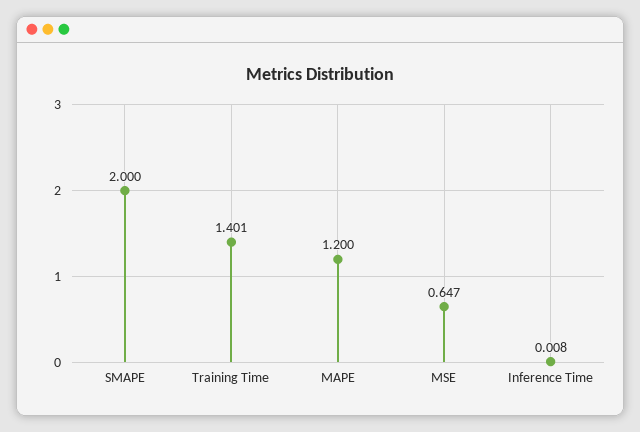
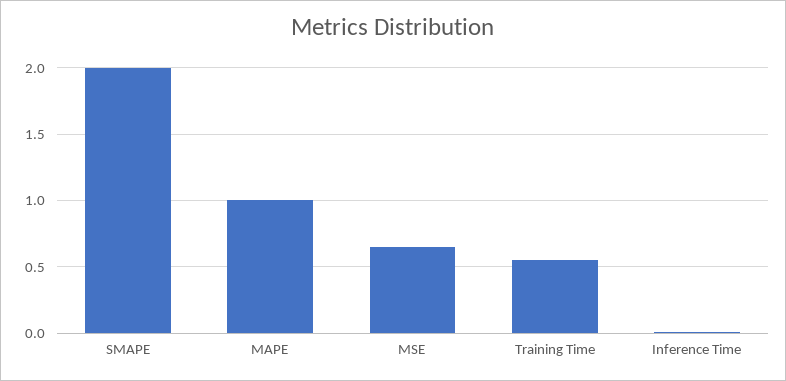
  {
    "SMAPE": 2,
-   "Training Time": 1.401,
+   "Training Time": 0.55,
-   "MAPE": 1.2,
+   "MAPE": 1,
    "MSE": 0.647,
    "Inference Time": 0.008
  }

